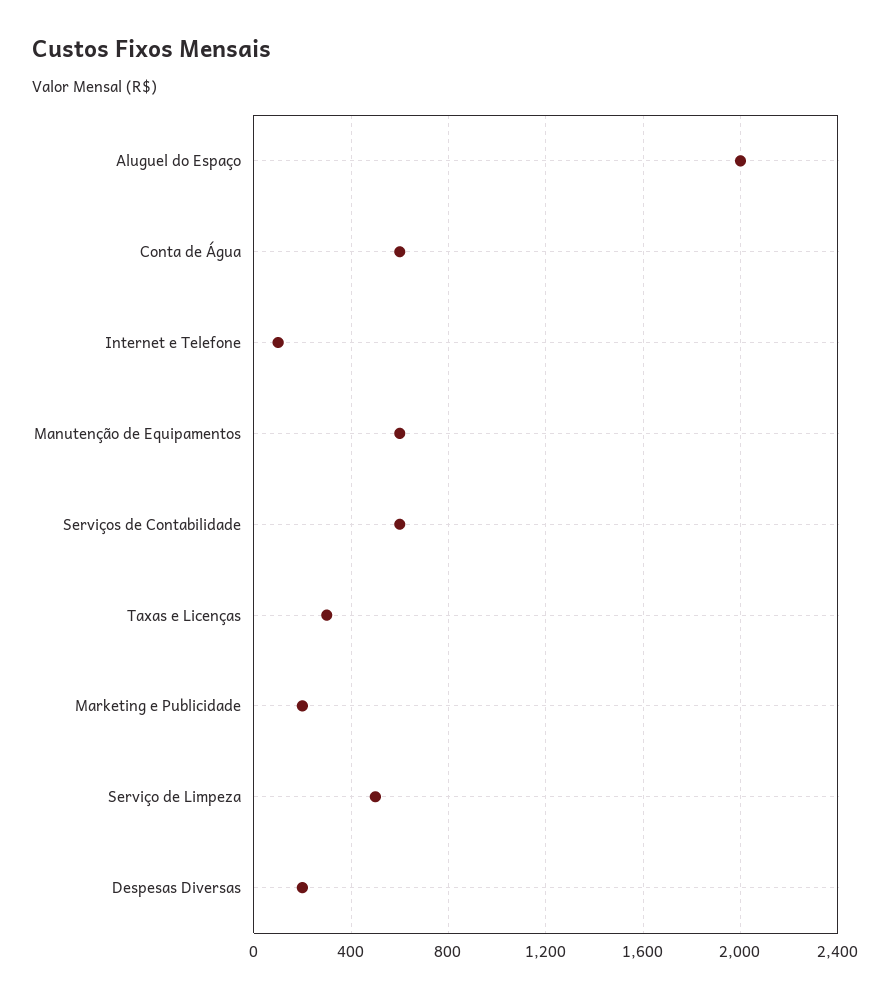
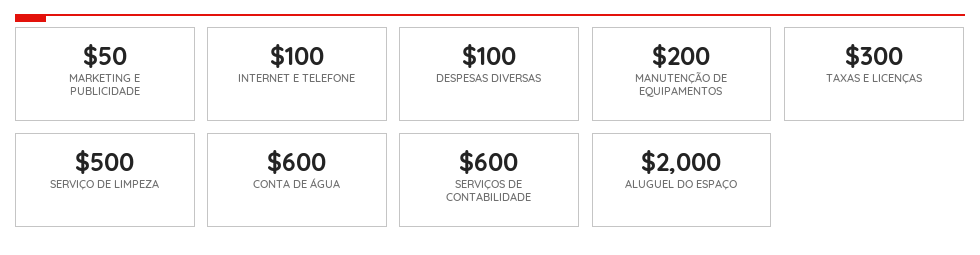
  {
    "Aluguel do Espaço": 2000,
    "Conta de Água": 600,
    "Internet e Telefone": 100,
-   "Manutenção de Equipamentos": 600,
+   "Manutenção de Equipamentos": 200,
    "Serviços de Contabilidade": 600,
    "Taxas e Licenças": 300,
-   "Marketing e Publicidade": 200,
+   "Marketing e Publicidade": 50,
    "Serviço de Limpeza": 500,
-   "Despesas Diversas": 200
+   "Despesas Diversas": 100
  }

